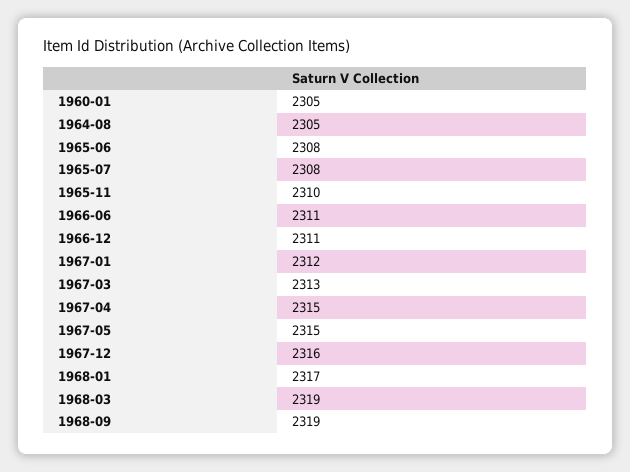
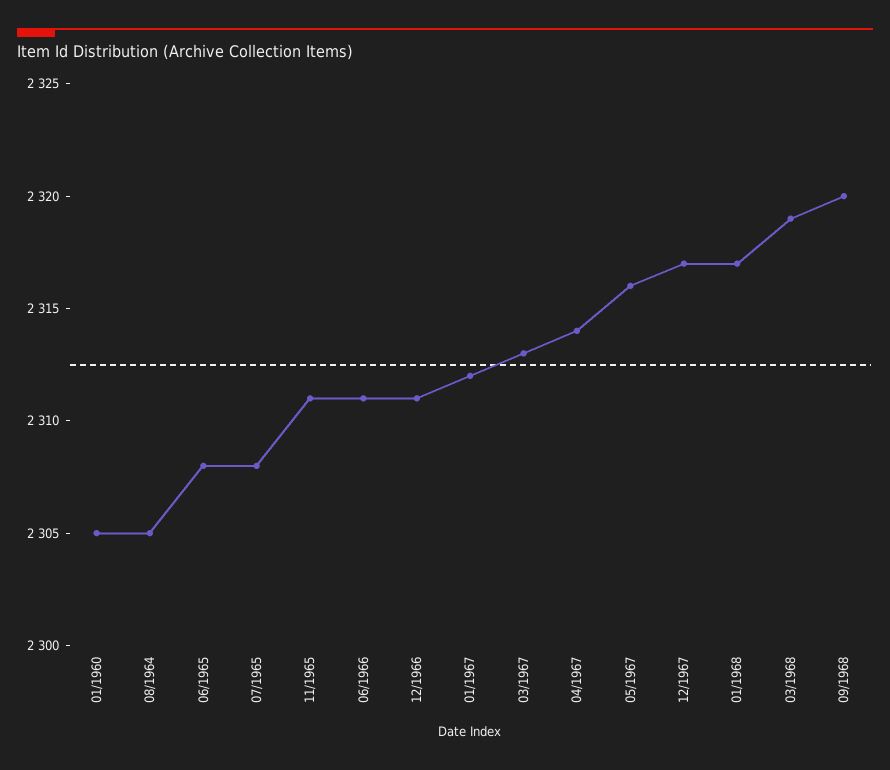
  {
    "1960-01": 2305,
    "1964-08": 2305,
    "1965-06": 2308,
    "1965-07": 2308,
-   "1965-11": 2310,
+   "1965-11": 2311,
    "1966-06": 2311,
    "1966-12": 2311,
    "1967-01": 2312,
    "1967-03": 2313,
-   "1967-04": 2315,
+   "1967-04": 2314,
-   "1967-05": 2315,
+   "1967-05": 2316,
-   "1967-12": 2316,
+   "1967-12": 2317,
    "1968-01": 2317,
    "1968-03": 2319,
-   "1968-09": 2319
+   "1968-09": 2320
  }

